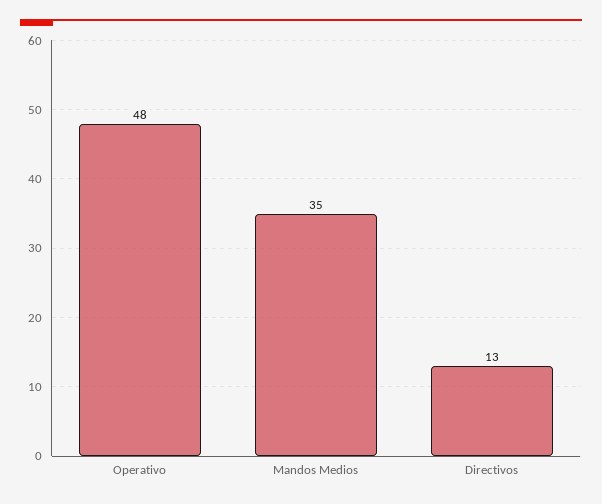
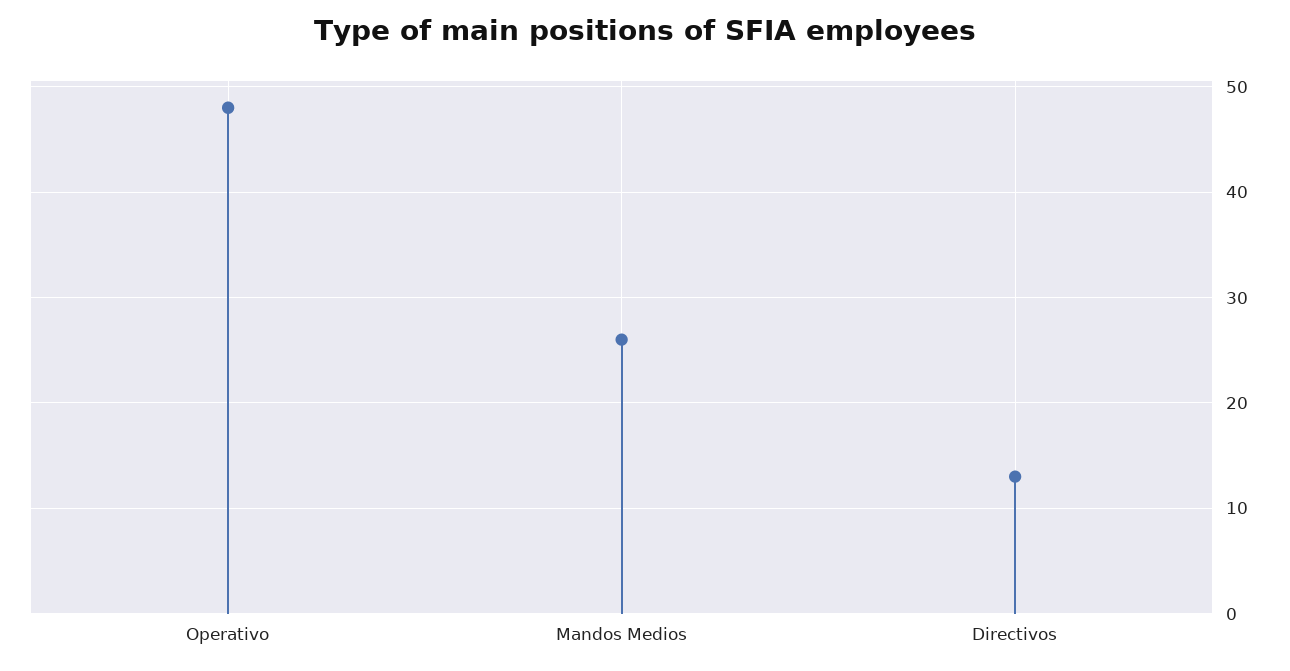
  {
    "Operativo": 48,
-   "Mandos Medios": 35,
+   "Mandos Medios": 26,
    "Directivos": 13
  }

